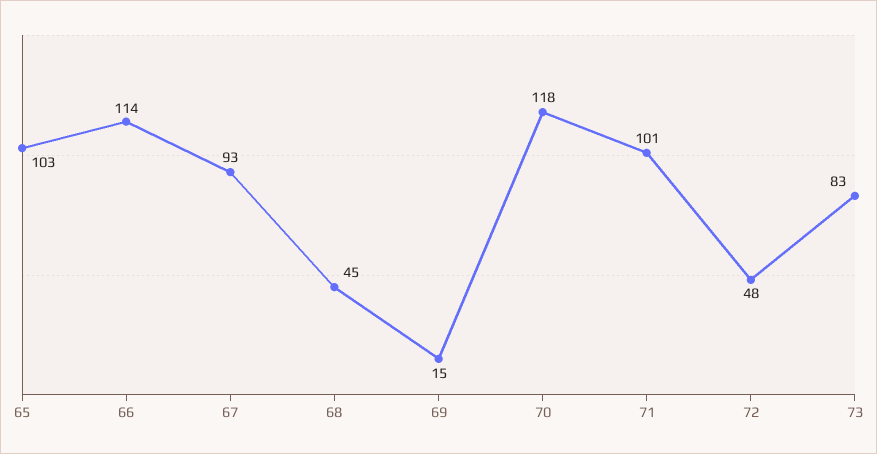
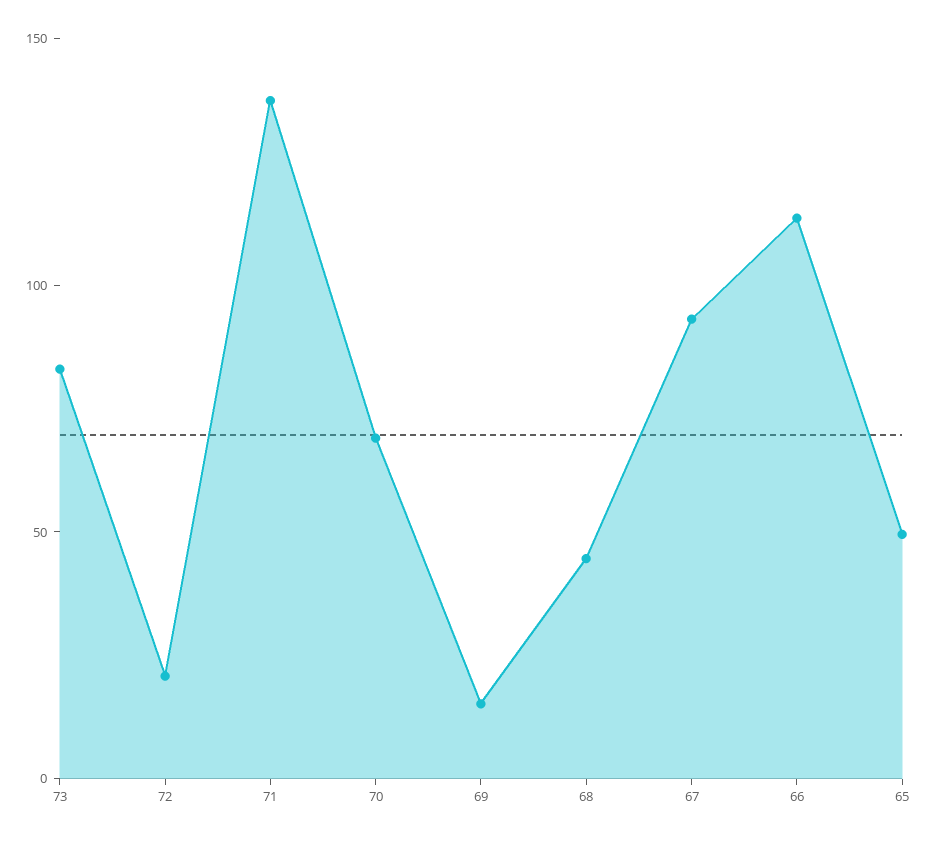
  {
-   "65": 103,
+   "65": 50,
    "66": 114,
    "67": 93,
    "68": 45,
    "69": 15,
-   "70": 118,
+   "70": 70,
-   "71": 101,
+   "71": 140,
-   "72": 48,
+   "72": 20,
    "73": 83
  }

